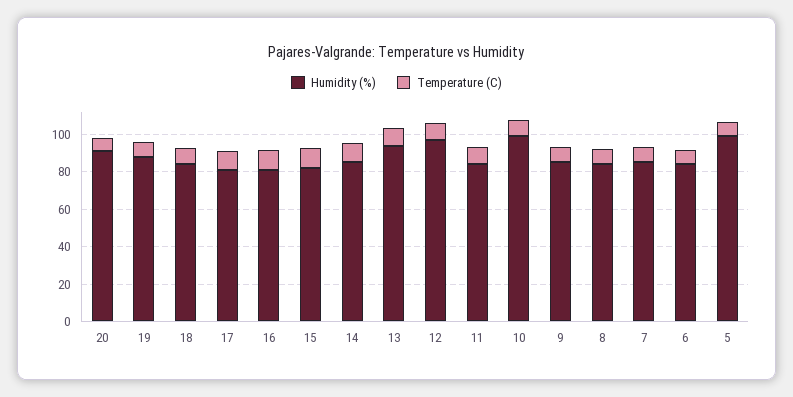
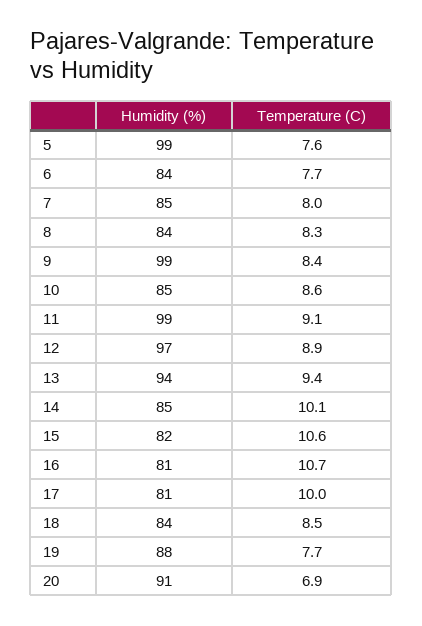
  {
    "Humidity (%)": {
      "20": 91,
      "19": 88,
      "18": 84,
      "17": 81,
      "16": 81,
      "15": 82,
      "14": 85,
      "13": 94,
      "12": 97,
-     "11": 85,
+     "11": 99,
-     "10": 100,
+     "10": 85,
-     "9": 85,
+     "9": 99,
      "8": 84,
      "7": 85,
      "6": 84,
      "5": 99
    },
    "Temperature (C)": {
      "20": 6.9,
      "19": 7.7,
      "18": 8.5,
      "17": 10,
      "16": 10.7,
      "15": 10.6,
      "14": 10.1,
      "13": 9.4,
      "12": 8.9,
      "11": 9.1,
      "10": 8.6,
      "9": 8.4,
      "8": 8.3,
      "7": 8,
      "6": 7.7,
      "5": 7.6
    }
  }

